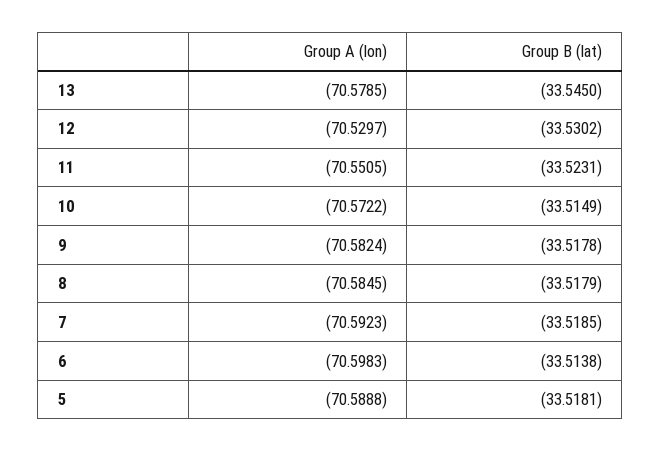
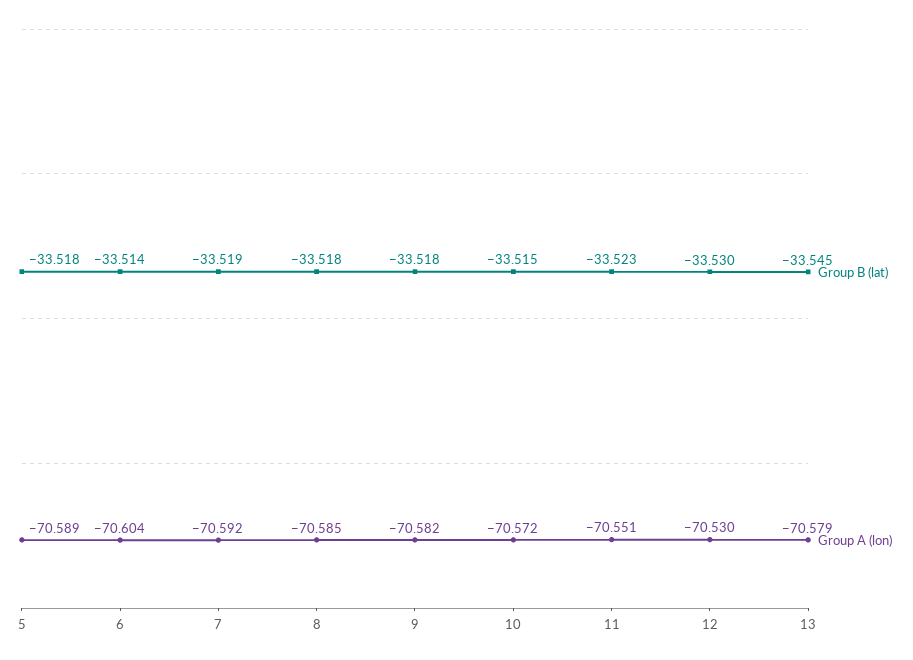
  {
    "Group A (lon)": {
      "13": -70.5785,
      "12": -70.5297,
      "11": -70.5505,
      "10": -70.5722,
      "9": -70.5824,
      "8": -70.5845,
      "7": -70.5923,
-     "6": -70.5983,
+     "6": -70.604,
      "5": -70.5888
    },
    "Group B (lat)": {
      "13": -33.545,
      "12": -33.5302,
      "11": -33.5231,
      "10": -33.5149,
      "9": -33.5178,
      "8": -33.5179,
      "7": -33.5185,
      "6": -33.5138,
      "5": -33.5181
    }
  }

